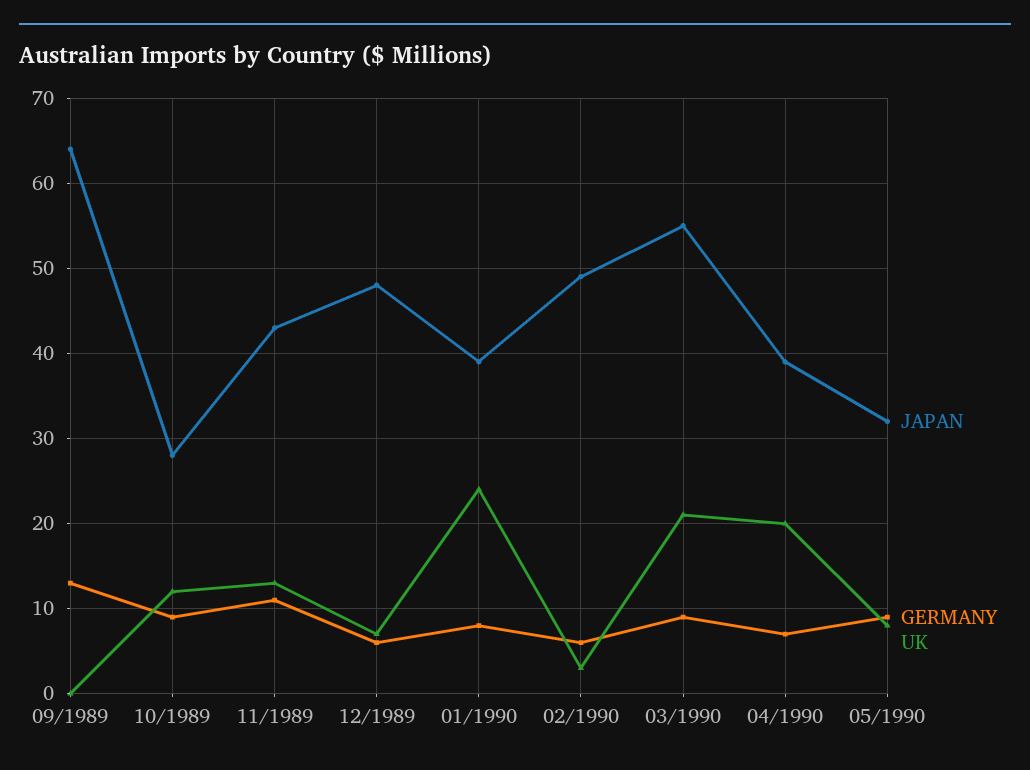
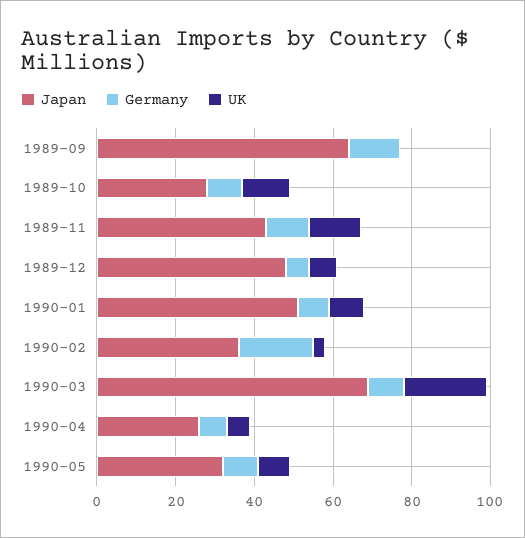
  {
    "JAPAN": {
      "09/1989": 64,
      "10/1989": 28,
      "11/1989": 43,
      "12/1989": 48,
-     "01/1990": 39,
+     "01/1990": 50,
-     "02/1990": 49,
+     "02/1990": 35,
-     "03/1990": 55,
+     "03/1990": 70,
-     "04/1990": 39,
+     "04/1990": 25,
      "05/1990": 32
    },
    "GERMANY": {
      "09/1989": 13,
      "10/1989": 9,
      "11/1989": 11,
      "12/1989": 6,
      "01/1990": 8,
-     "02/1990": 6,
+     "02/1990": 20,
      "03/1990": 9,
      "04/1990": 7,
      "05/1990": 9
    },
    "UK": {
      "09/1989": 0,
      "10/1989": 12,
      "11/1989": 13,
      "12/1989": 7,
-     "01/1990": 24,
+     "01/1990": 10,
      "02/1990": 3,
      "03/1990": 21,
-     "04/1990": 20,
+     "04/1990": 5,
      "05/1990": 8
    }
  }

